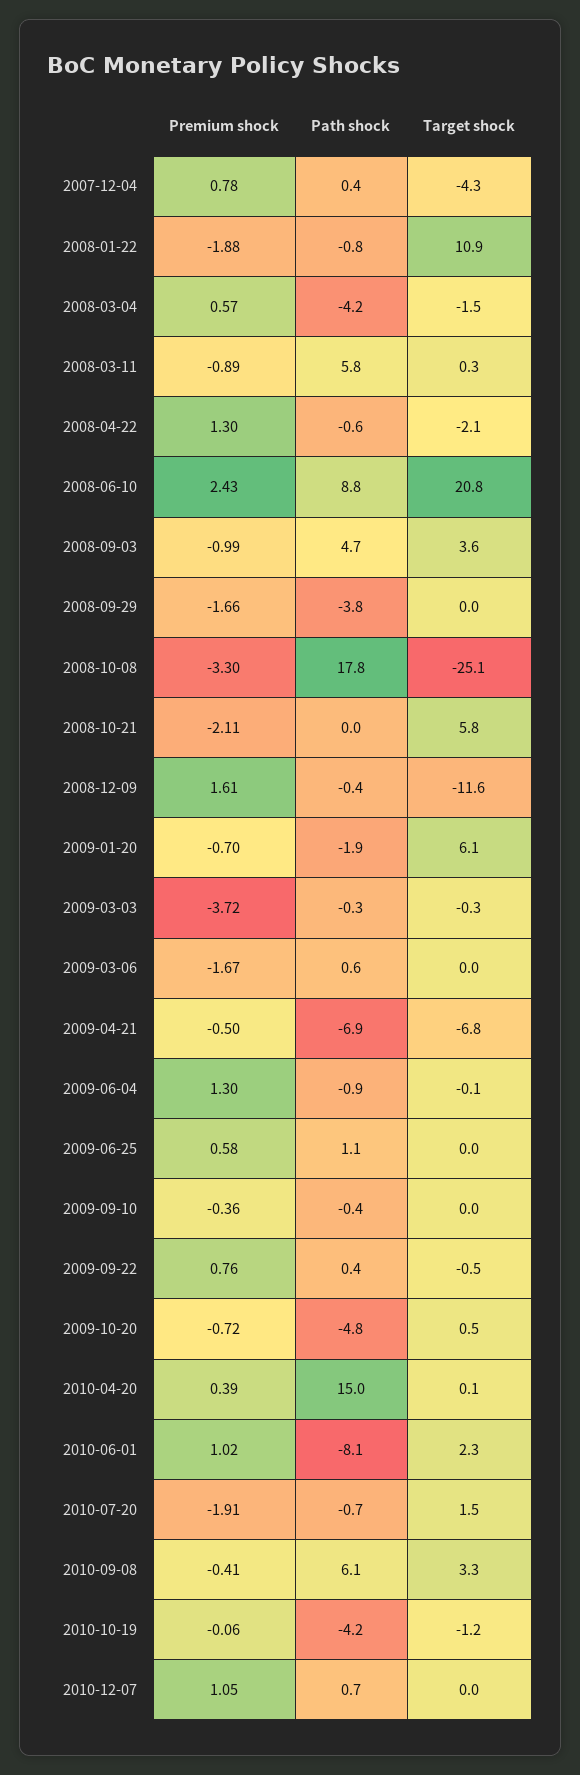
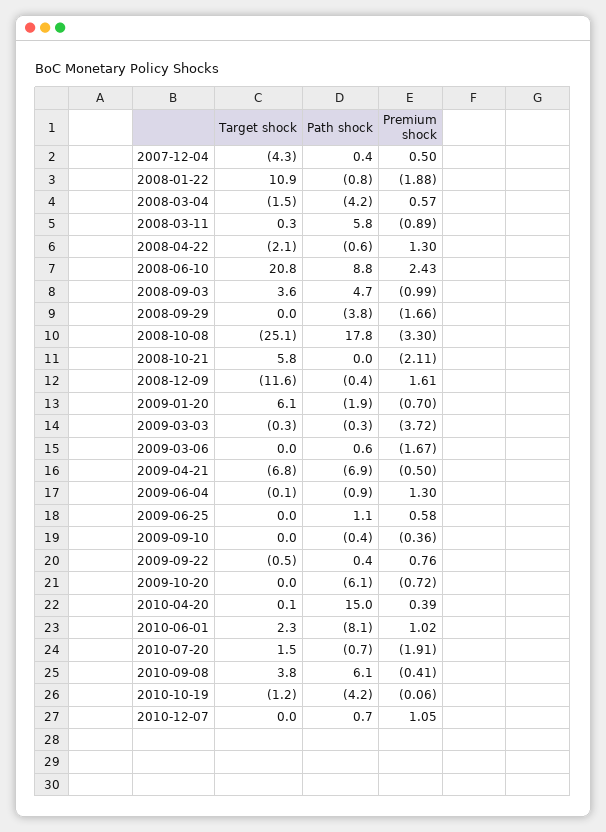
  {
    "Premium shock": {
-     "2007-12-04": 0.78,
+     "2007-12-04": 0.5,
      "2008-01-22": -1.88,
      "2008-03-04": 0.57,
      "2008-03-11": -0.89,
      "2008-04-22": 1.3,
      "2008-06-10": 2.43,
      "2008-09-03": -0.99,
      "2008-09-29": -1.66,
      "2008-10-08": -3.3,
      "2008-10-21": -2.11,
      "2008-12-09": 1.61,
      "2009-01-20": -0.7,
      "2009-03-03": -3.72,
      "2009-03-06": -1.67,
      "2009-04-21": -0.5,
      "2009-06-04": 1.3,
      "2009-06-25": 0.58,
      "2009-09-10": -0.36,
      "2009-09-22": 0.76,
      "2009-10-20": -0.72,
      "2010-04-20": 0.39,
      "2010-06-01": 1.02,
      "2010-07-20": -1.91,
      "2010-09-08": -0.41,
      "2010-10-19": -0.06,
      "2010-12-07": 1.05
    },
    "Path shock": {
      "2007-12-04": 0.4,
      "2008-01-22": -0.8,
      "2008-03-04": -4.2,
      "2008-03-11": 5.8,
      "2008-04-22": -0.6,
      "2008-06-10": 8.8,
      "2008-09-03": 4.7,
      "2008-09-29": -3.8,
      "2008-10-08": 17.8,
      "2008-10-21": 0,
      "2008-12-09": -0.4,
      "2009-01-20": -1.9,
      "2009-03-03": -0.3,
      "2009-03-06": 0.6,
      "2009-04-21": -6.9,
      "2009-06-04": -0.9,
      "2009-06-25": 1.1,
      "2009-09-10": -0.4,
      "2009-09-22": 0.4,
-     "2009-10-20": -4.8,
+     "2009-10-20": -6.1,
      "2010-04-20": 15,
      "2010-06-01": -8.1,
      "2010-07-20": -0.7,
      "2010-09-08": 6.1,
      "2010-10-19": -4.2,
      "2010-12-07": 0.7
    },
    "Target shock": {
      "2007-12-04": -4.3,
      "2008-01-22": 10.9,
      "2008-03-04": -1.5,
      "2008-03-11": 0.3,
      "2008-04-22": -2.1,
      "2008-06-10": 20.8,
      "2008-09-03": 3.6,
      "2008-09-29": 0,
      "2008-10-08": -25.1,
      "2008-10-21": 5.8,
      "2008-12-09": -11.6,
      "2009-01-20": 6.1,
      "2009-03-03": -0.3,
      "2009-03-06": 0,
      "2009-04-21": -6.8,
      "2009-06-04": -0.1,
      "2009-06-25": 0,
      "2009-09-10": 0,
      "2009-09-22": -0.5,
-     "2009-10-20": 0.5,
+     "2009-10-20": 0,
      "2010-04-20": 0.1,
      "2010-06-01": 2.3,
      "2010-07-20": 1.5,
-     "2010-09-08": 3.3,
+     "2010-09-08": 3.8,
      "2010-10-19": -1.2,
      "2010-12-07": 0
    }
  }

